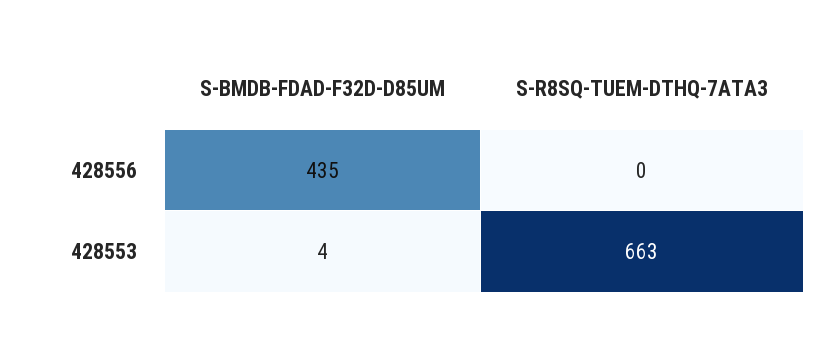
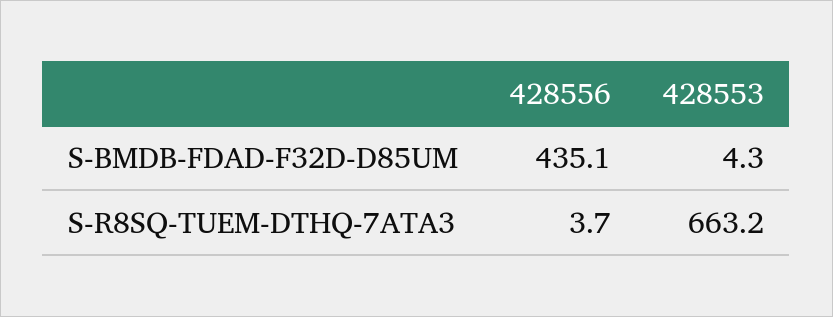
  {
    "S-BMDB-FDAD-F32D-D85UM": {
      "428556": 435.1,
      "428553": 4.3
    },
    "S-R8SQ-TUEM-DTHQ-7ATA3": {
-     "428556": 0,
+     "428556": 3.7,
      "428553": 663.2
    }
  }

